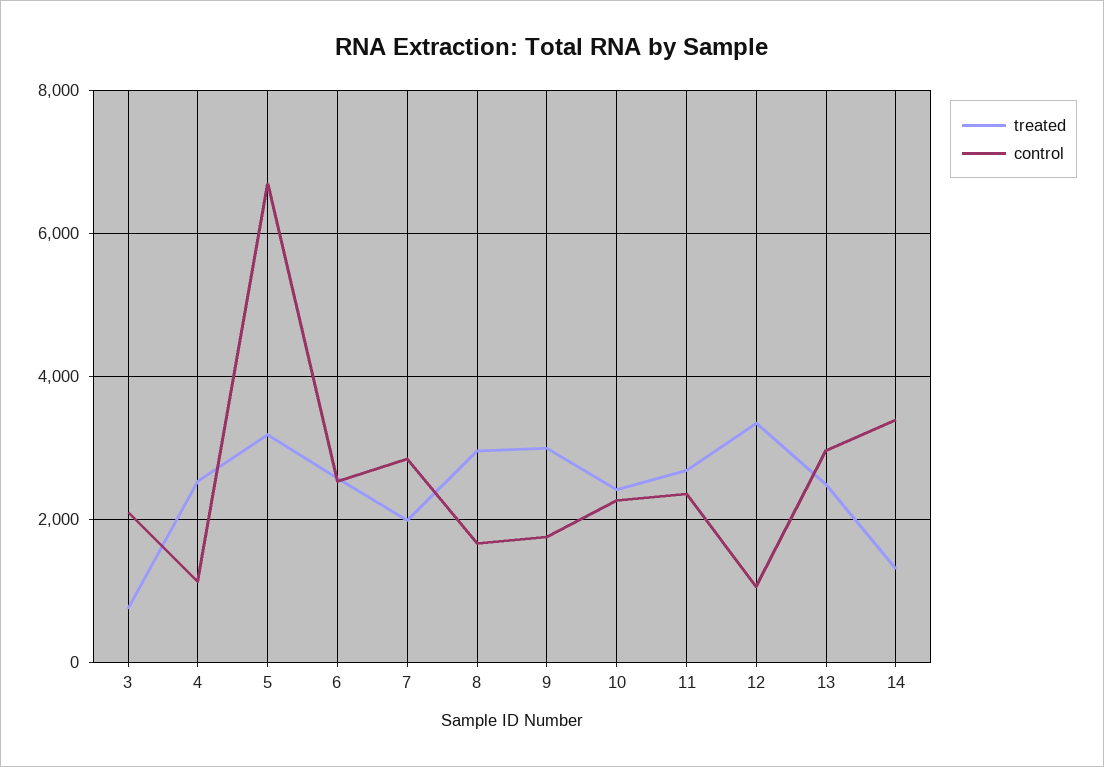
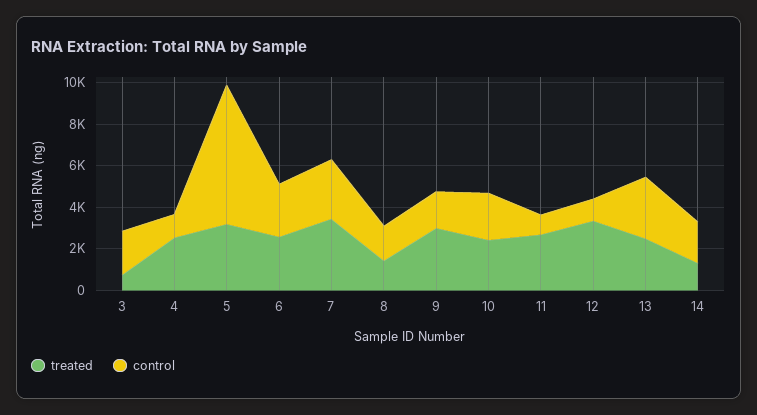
  {
    "treated": {
      "3": 800,
      "4": 2600,
      "5": 3200,
      "6": 2600,
-     "7": 2000,
+     "7": 3500,
-     "8": 3000,
+     "8": 1500,
      "9": 3000,
      "10": 2400,
      "11": 2600,
      "12": 3400,
      "13": 2400,
      "14": 1400
    },
    "control": {
      "3": 2200,
      "4": 1200,
      "5": 6800,
      "6": 2600,
      "7": 2800,
      "8": 1600,
      "9": 1800,
      "10": 2200,
-     "11": 2400,
+     "11": 1000,
      "12": 1000,
      "13": 3000,
-     "14": 3400
+     "14": 2000
    }
  }

